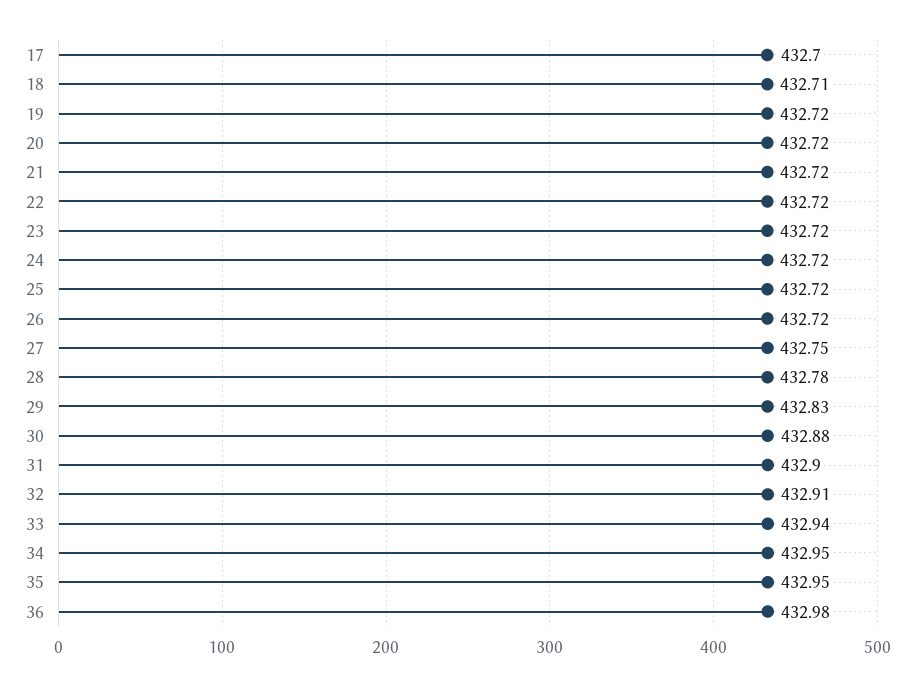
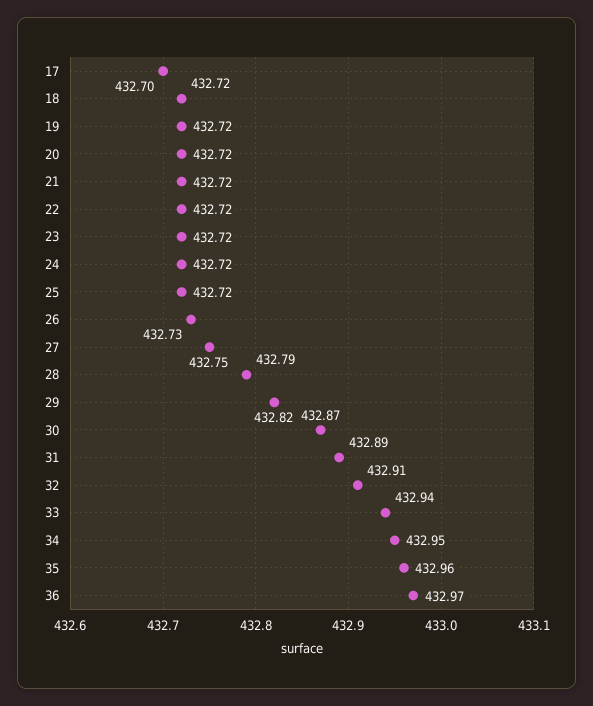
  {
    "17": 432.7,
-   "18": 432.71,
+   "18": 432.72,
    "19": 432.72,
    "20": 432.72,
    "21": 432.72,
    "22": 432.72,
    "23": 432.72,
    "24": 432.72,
    "25": 432.72,
-   "26": 432.72,
+   "26": 432.73,
    "27": 432.75,
-   "28": 432.78,
+   "28": 432.79,
-   "29": 432.83,
+   "29": 432.82,
-   "30": 432.88,
+   "30": 432.87,
-   "31": 432.9,
+   "31": 432.89,
    "32": 432.91,
    "33": 432.94,
    "34": 432.95,
-   "35": 432.95,
+   "35": 432.96,
-   "36": 432.98
+   "36": 432.97
  }

